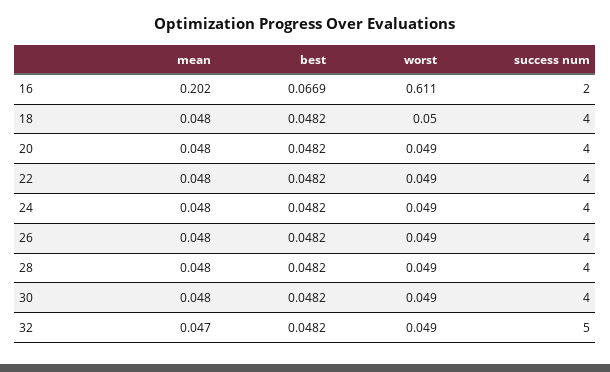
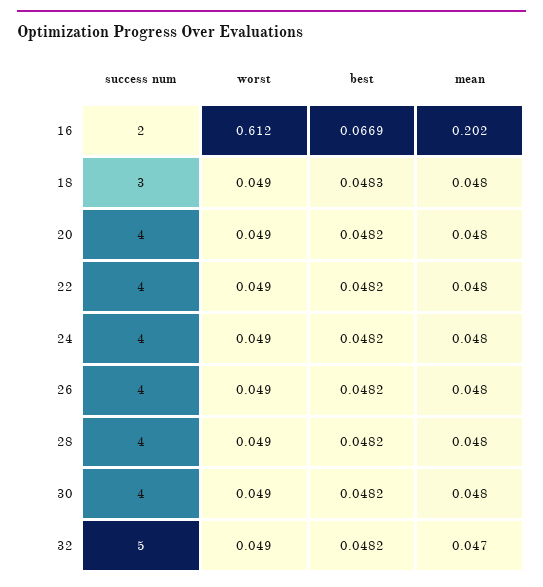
  {
    "mean": {
      "16": 0.202,
      "18": 0.048,
      "20": 0.048,
      "22": 0.048,
      "24": 0.048,
      "26": 0.048,
      "28": 0.048,
      "30": 0.048,
      "32": 0.047
    },
    "best": {
      "16": 0.0669,
-     "18": 0.0482,
+     "18": 0.0483,
      "20": 0.0482,
      "22": 0.0482,
      "24": 0.0482,
      "26": 0.0482,
      "28": 0.0482,
      "30": 0.0482,
      "32": 0.0482
    },
    "worst": {
-     "16": 0.611,
+     "16": 0.612,
-     "18": 0.05,
+     "18": 0.049,
      "20": 0.049,
      "22": 0.049,
      "24": 0.049,
      "26": 0.049,
      "28": 0.049,
      "30": 0.049,
      "32": 0.049
    },
    "success num": {
      "16": 2,
-     "18": 4,
+     "18": 3,
      "20": 4,
      "22": 4,
      "24": 4,
      "26": 4,
      "28": 4,
      "30": 4,
      "32": 5
    }
  }

